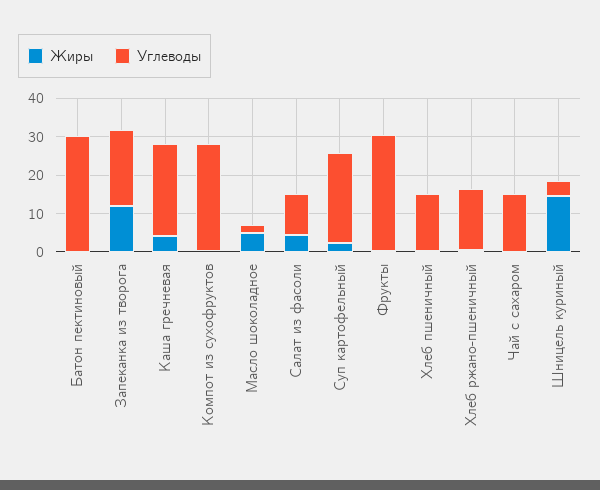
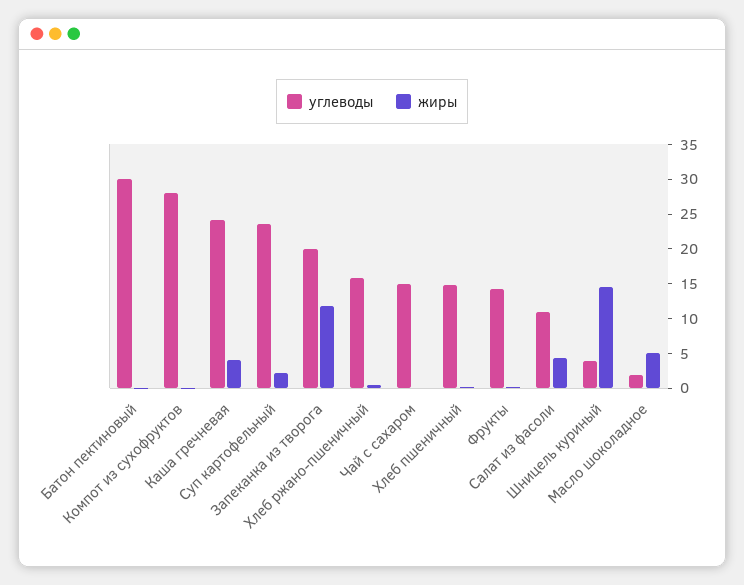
  {
    "Жиры": {
      "Батон пектиновый": 0,
      "Запеканка из творога": 12.5,
      "Каша гречневая": 5,
      "Компот из сухофруктов": 0,
      "Масло шоколадное": 5,
      "Салат из фасоли": 5,
      "Суп картофельный": 2.5,
      "Фрукты": 0,
      "Хлеб пшеничный": 0,
      "Хлеб ржано-пшеничный": 0,
      "Чай с сахаром": 0,
      "Шницель куриный": 15
    },
    "Углеводы": {
      "Батон пектиновый": 30,
      "Запеканка из творога": 20,
      "Каша гречневая": 25,
      "Компот из сухофруктов": 27.5,
      "Масло шоколадное": 2.5,
      "Салат из фасоли": 10,
      "Суп картофельный": 22.5,
-     "Фрукты": 30,
+     "Фрукты": 15,
      "Хлеб пшеничный": 15,
      "Хлеб ржано-пшеничный": 15,
      "Чай с сахаром": 15,
      "Шницель куриный": 5
    }
  }

